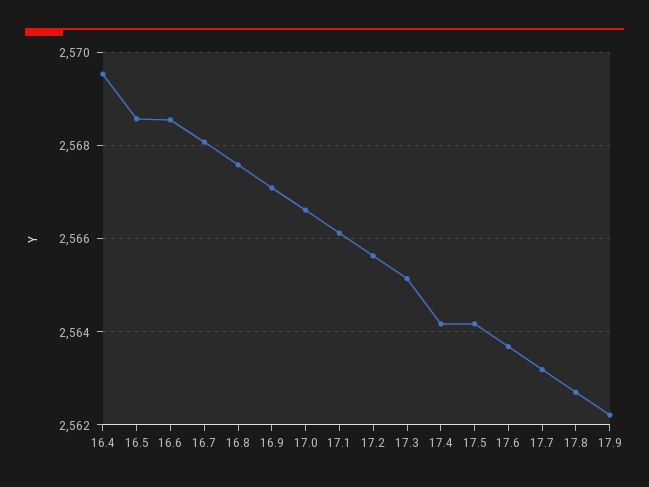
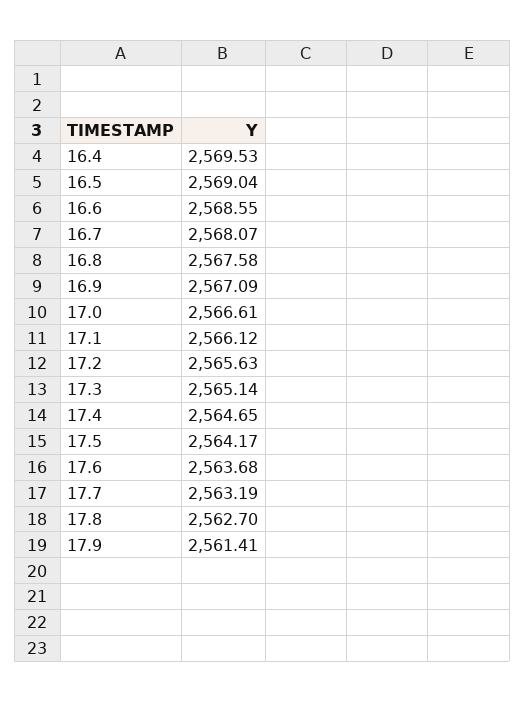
  {
    "16.4": 2569.53,
-   "16.5": 2568.6,
+   "16.5": 2569.04,
    "16.6": 2568.55,
    "16.7": 2568.07,
    "16.8": 2567.58,
    "16.9": 2567.09,
    "17.0": 2566.61,
    "17.1": 2566.12,
    "17.2": 2565.63,
    "17.3": 2565.14,
-   "17.4": 2564.2,
+   "17.4": 2564.65,
    "17.5": 2564.17,
    "17.6": 2563.68,
    "17.7": 2563.19,
    "17.8": 2562.7,
-   "17.9": 2562.2
+   "17.9": 2561.41
  }

